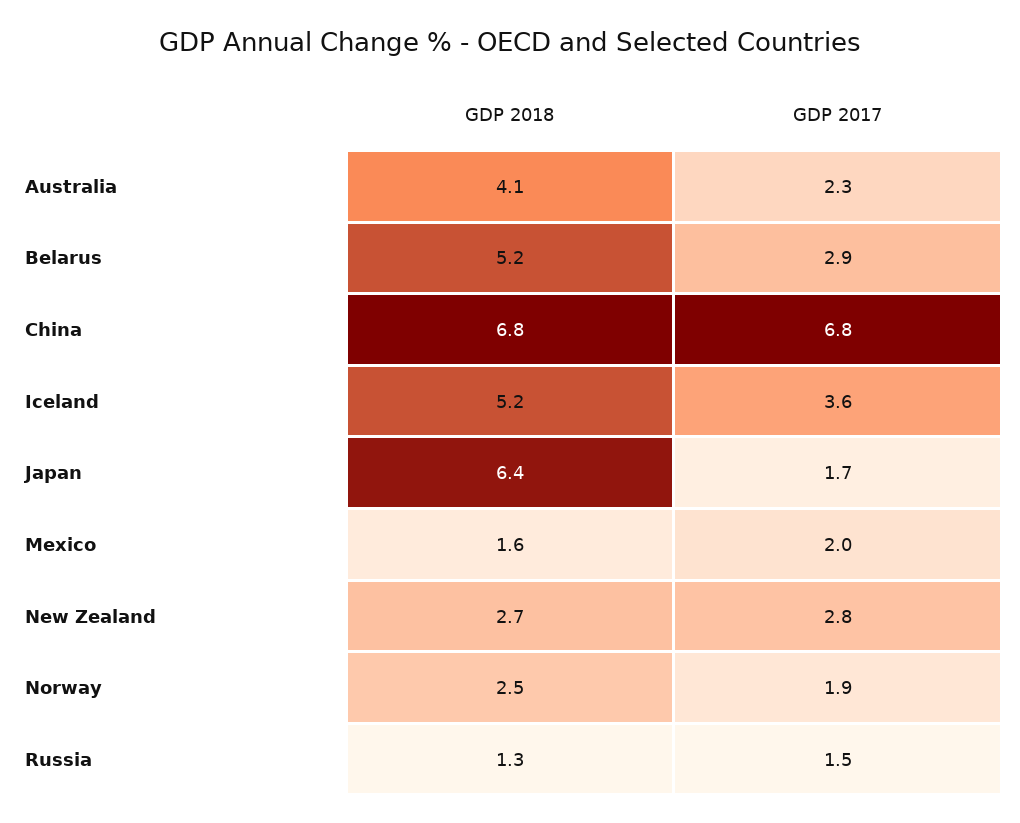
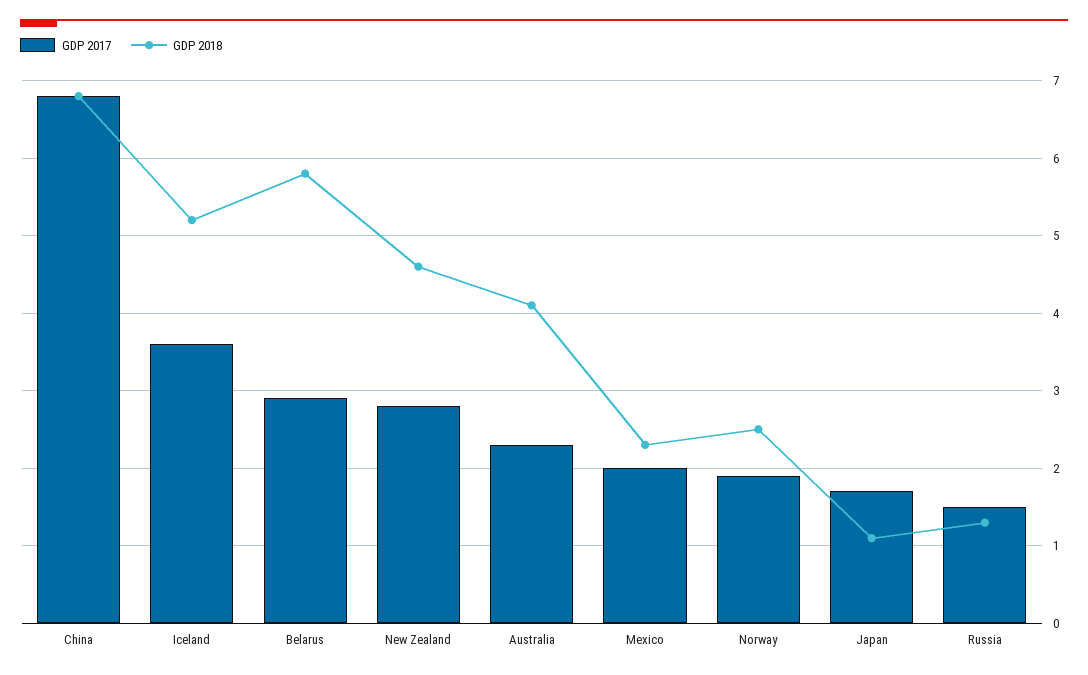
  {
    "GDP 2018": {
      "Australia": 4.1,
-     "Belarus": 5.2,
+     "Belarus": 5.8,
      "China": 6.8,
      "Iceland": 5.2,
-     "Japan": 6.4,
+     "Japan": 1.1,
-     "Mexico": 1.6,
+     "Mexico": 2.3,
-     "New Zealand": 2.7,
+     "New Zealand": 4.6,
      "Norway": 2.5,
      "Russia": 1.3
    },
    "GDP 2017": {
      "Australia": 2.3,
      "Belarus": 2.9,
      "China": 6.8,
      "Iceland": 3.6,
      "Japan": 1.7,
      "Mexico": 2,
      "New Zealand": 2.8,
      "Norway": 1.9,
      "Russia": 1.5
    }
  }

